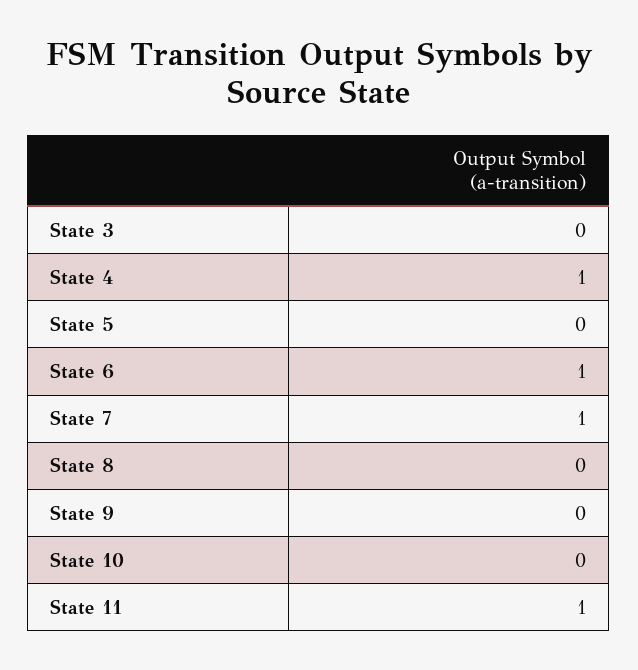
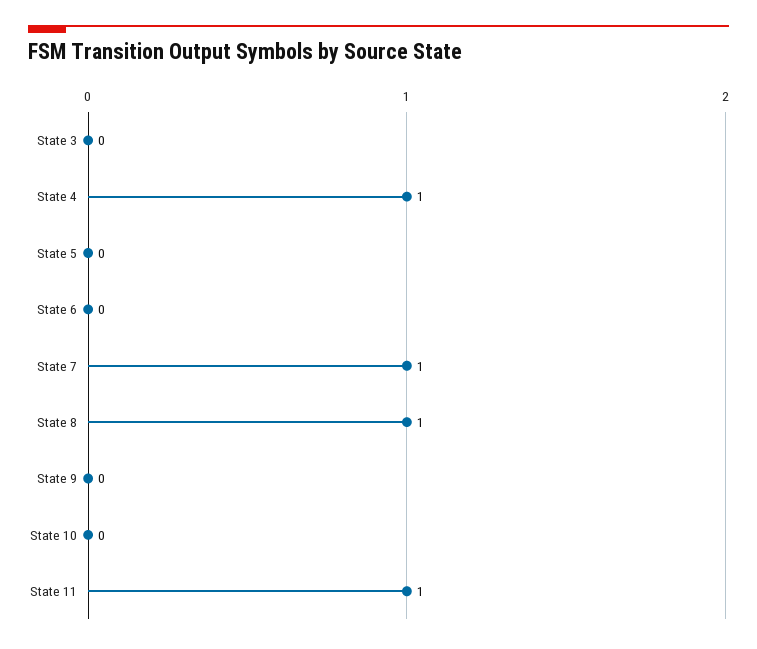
  {
    "State 3": 0,
    "State 4": 1,
    "State 5": 0,
-   "State 6": 1,
+   "State 6": 0,
    "State 7": 1,
-   "State 8": 0,
+   "State 8": 1,
    "State 9": 0,
    "State 10": 0,
    "State 11": 1
  }

